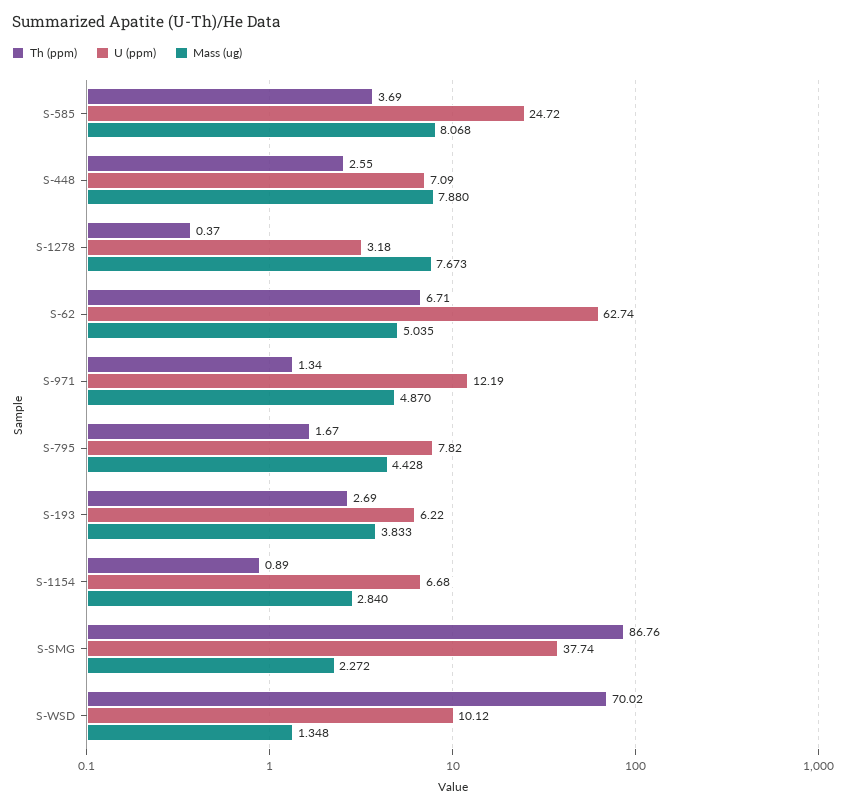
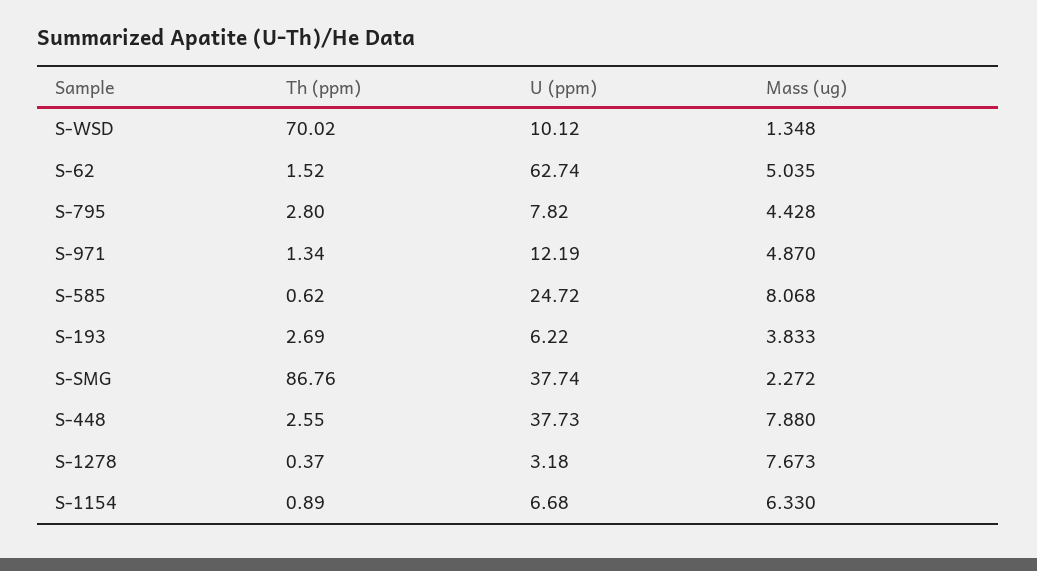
  {
    "Th (ppm)": {
-     "S-585": 3.69,
+     "S-585": 0.62,
      "S-448": 2.55,
      "S-1278": 0.37,
-     "S-62": 6.71,
+     "S-62": 1.52,
      "S-971": 1.34,
-     "S-795": 1.67,
+     "S-795": 2.8,
      "S-193": 2.69,
      "S-1154": 0.89,
      "S-SMG": 86.76,
      "S-WSD": 70.02
    },
    "U (ppm)": {
      "S-585": 24.72,
-     "S-448": 7.09,
+     "S-448": 37.73,
      "S-1278": 3.18,
      "S-62": 62.74,
      "S-971": 12.19,
      "S-795": 7.82,
      "S-193": 6.22,
      "S-1154": 6.68,
      "S-SMG": 37.74,
      "S-WSD": 10.12
    },
    "Mass (ug)": {
      "S-585": 8.068,
      "S-448": 7.88,
      "S-1278": 7.673,
      "S-62": 5.035,
      "S-971": 4.87,
      "S-795": 4.428,
      "S-193": 3.833,
-     "S-1154": 2.84,
+     "S-1154": 6.33,
      "S-SMG": 2.272,
      "S-WSD": 1.348
    }
  }

